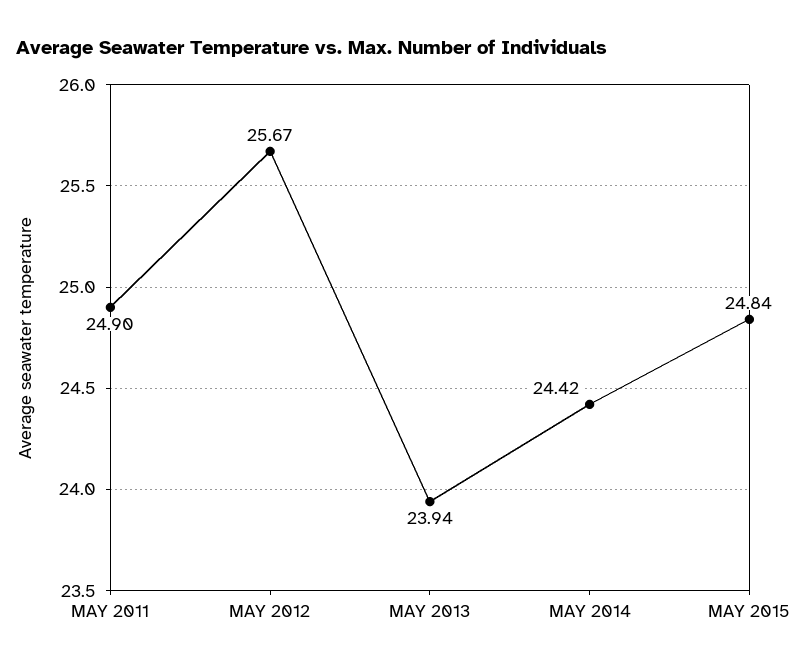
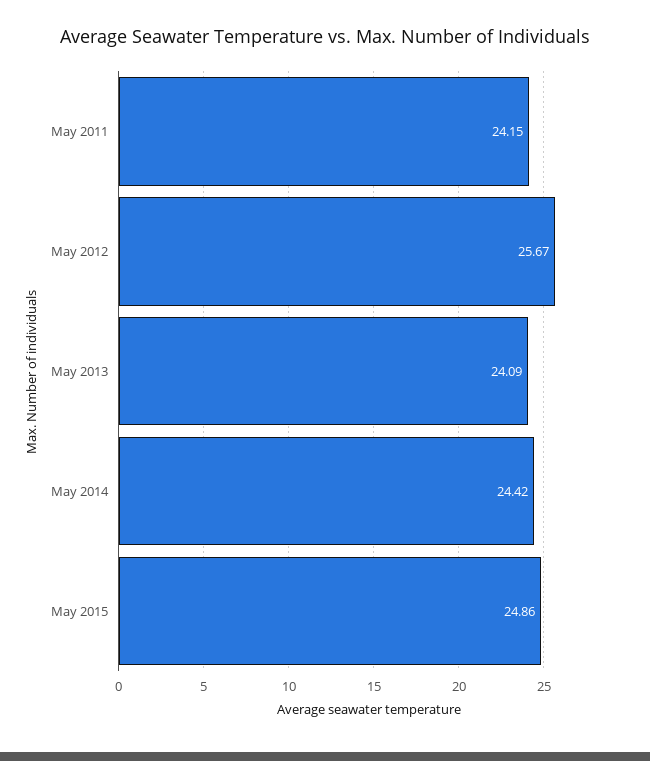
  {
-   "MAY 2011": 24.9,
+   "MAY 2011": 24.15,
    "MAY 2012": 25.67,
-   "MAY 2013": 23.94,
+   "MAY 2013": 24.09,
    "MAY 2014": 24.42,
-   "MAY 2015": 24.84
+   "MAY 2015": 24.86
  }

